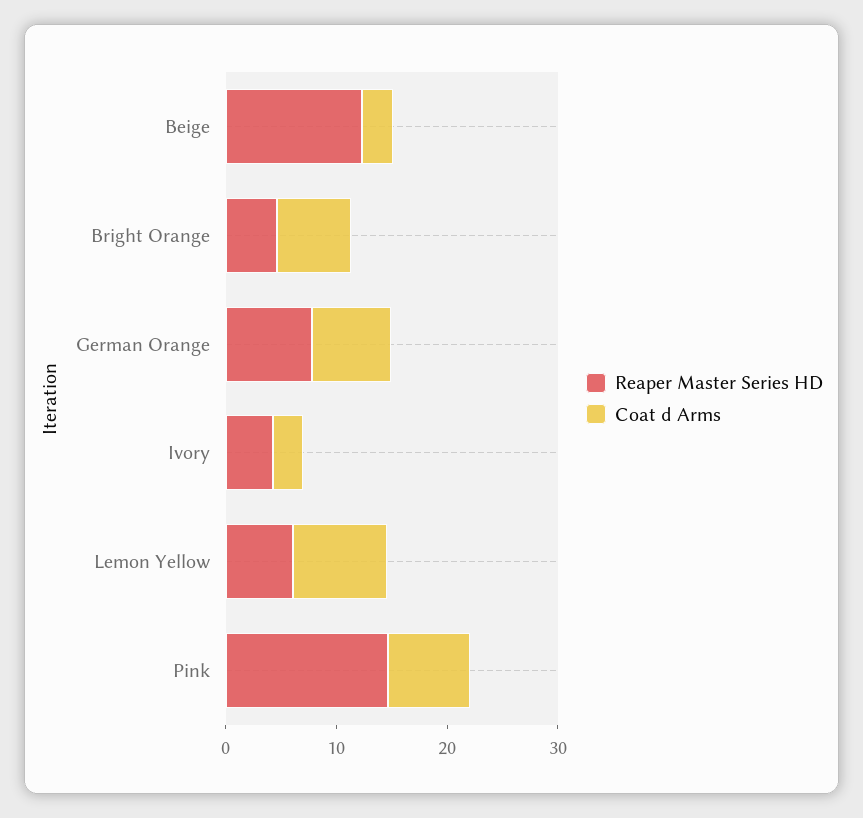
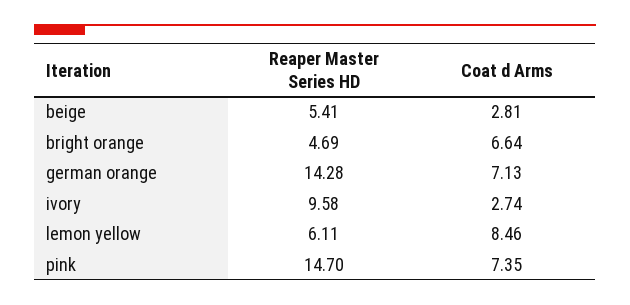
  {
    "Reaper Master Series HD": {
-     "Beige": 12,
+     "Beige": 5.41,
      "Bright Orange": 4.69,
-     "German Orange": 8,
+     "German Orange": 14.28,
-     "Ivory": 4,
+     "Ivory": 9.58,
      "Lemon Yellow": 6.11,
      "Pink": 14.7
    },
    "Coat d Arms": {
      "Beige": 2.81,
      "Bright Orange": 6.64,
      "German Orange": 7.13,
      "Ivory": 2.74,
      "Lemon Yellow": 8.46,
      "Pink": 7.35
    }
  }

